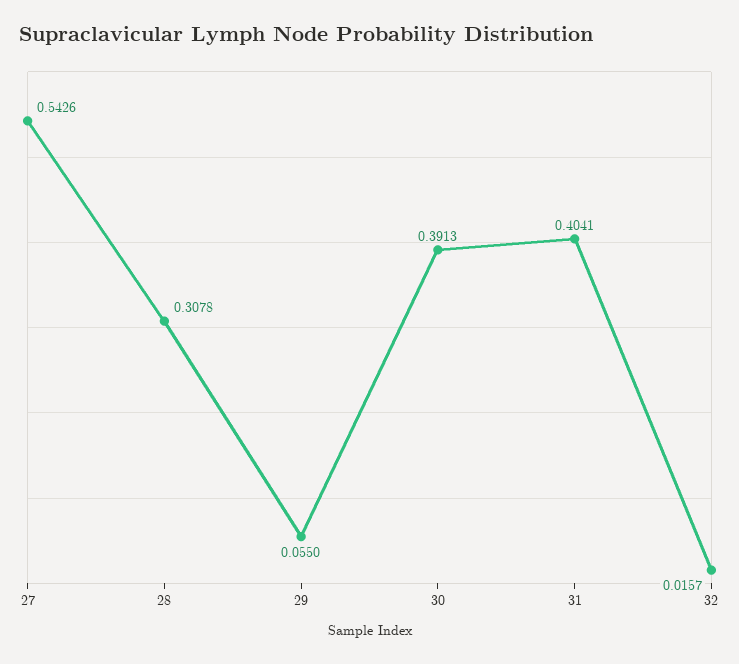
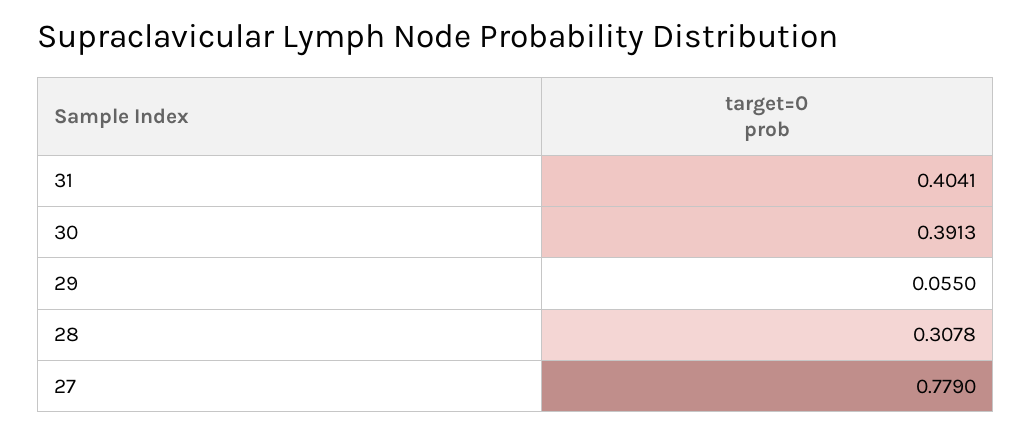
  {
-   "27": 0.5426,
+   "27": 0.779,
    "28": 0.3078,
    "29": 0.055,
    "30": 0.3913,
-   "31": 0.4041,
+   "31": 0.4041
-   "32": 0.0157
  }

